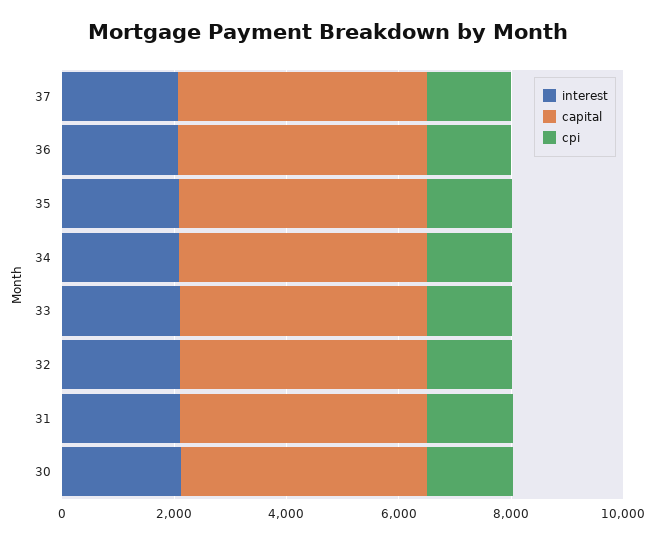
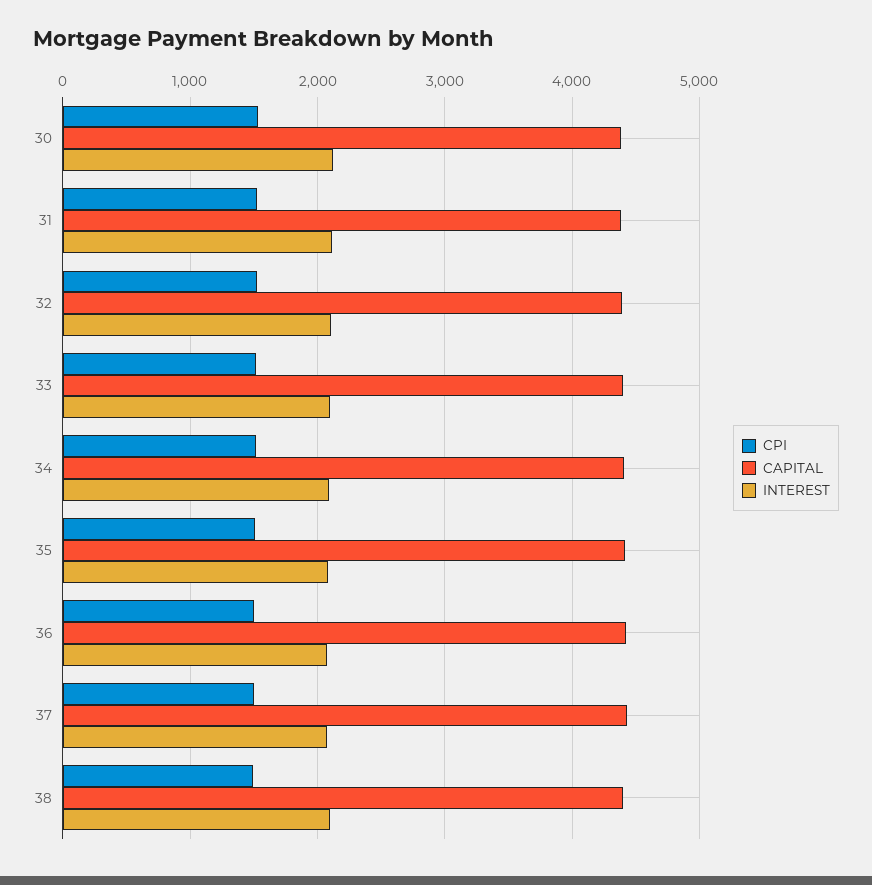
  {
    "interest": {
      "37": 2100,
      "36": 2100,
      "35": 2100,
      "34": 2100,
      "33": 2100,
      "32": 2100,
      "31": 2100,
-     "30": 2100
+     "30": 2100,
+     "38": 2100
    },
    "capital": {
      "37": 4400,
      "36": 4400,
      "35": 4400,
      "34": 4400,
      "33": 4400,
      "32": 4400,
      "31": 4400,
-     "30": 4400
+     "30": 4400,
+     "38": 4400
    },
    "cpi": {
      "37": 1500,
      "36": 1500,
      "35": 1500,
      "34": 1500,
      "33": 1500,
      "32": 1500,
      "31": 1500,
-     "30": 1500
+     "30": 1500,
+     "38": 1500
    }
  }

